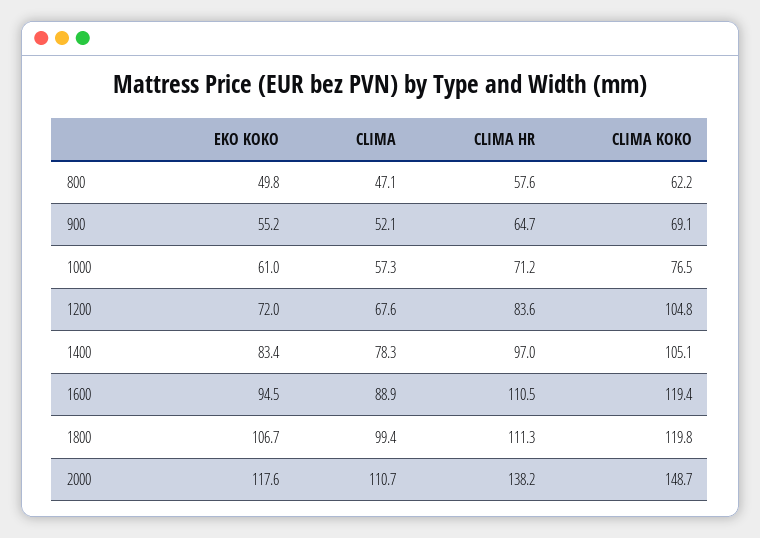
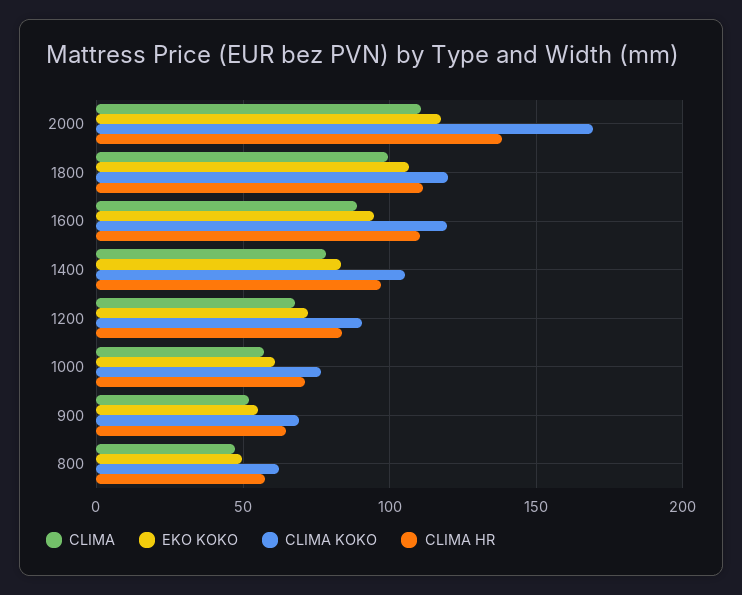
  {
    "EKO KOKO": {
      "800": 49.8,
      "900": 55.2,
      "1000": 61,
      "1200": 72,
      "1400": 83.4,
      "1600": 94.5,
      "1800": 106.7,
      "2000": 117.6
    },
    "CLIMA": {
      "800": 47.1,
      "900": 52.1,
      "1000": 57.3,
      "1200": 67.6,
      "1400": 78.3,
      "1600": 88.9,
      "1800": 99.4,
      "2000": 110.7
    },
    "CLIMA HR": {
      "800": 57.6,
      "900": 64.7,
      "1000": 71.2,
      "1200": 83.6,
      "1400": 97,
      "1600": 110.5,
      "1800": 111.3,
      "2000": 138.2
    },
    "CLIMA KOKO": {
      "800": 62.2,
      "900": 69.1,
      "1000": 76.5,
-     "1200": 104.8,
+     "1200": 90,
      "1400": 105.1,
      "1600": 119.4,
      "1800": 119.8,
-     "2000": 148.7
+     "2000": 170
    }
  }

